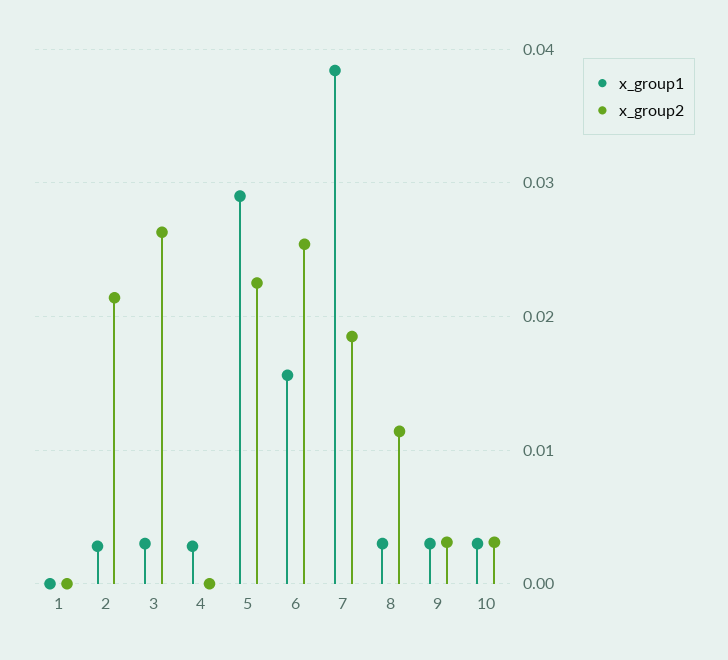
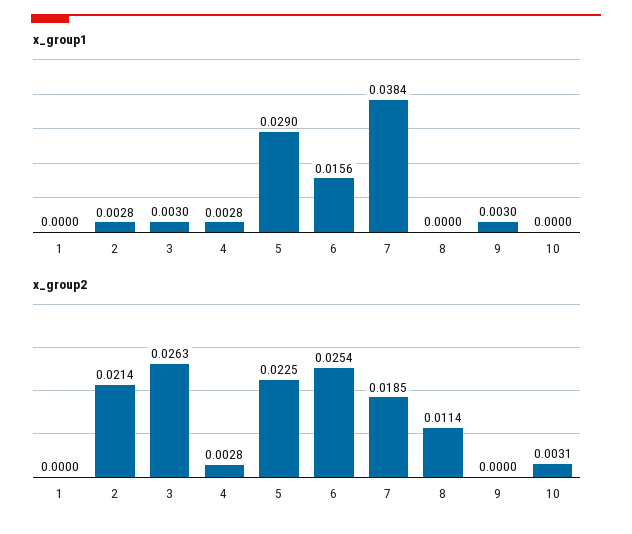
  {
    "x_group1": {
      "1": 0,
      "2": 0.0028,
      "3": 0.003,
      "4": 0.0028,
      "5": 0.029,
      "6": 0.0156,
      "7": 0.0384,
-     "8": 0.003,
+     "8": 0,
      "9": 0.003,
-     "10": 0.003
+     "10": 0
    },
    "x_group2": {
      "1": 0,
      "2": 0.0214,
      "3": 0.0263,
-     "4": 0,
+     "4": 0.0028,
      "5": 0.0225,
      "6": 0.0254,
      "7": 0.0185,
      "8": 0.0114,
-     "9": 0.003,
+     "9": 0,
      "10": 0.0031
    }
  }

